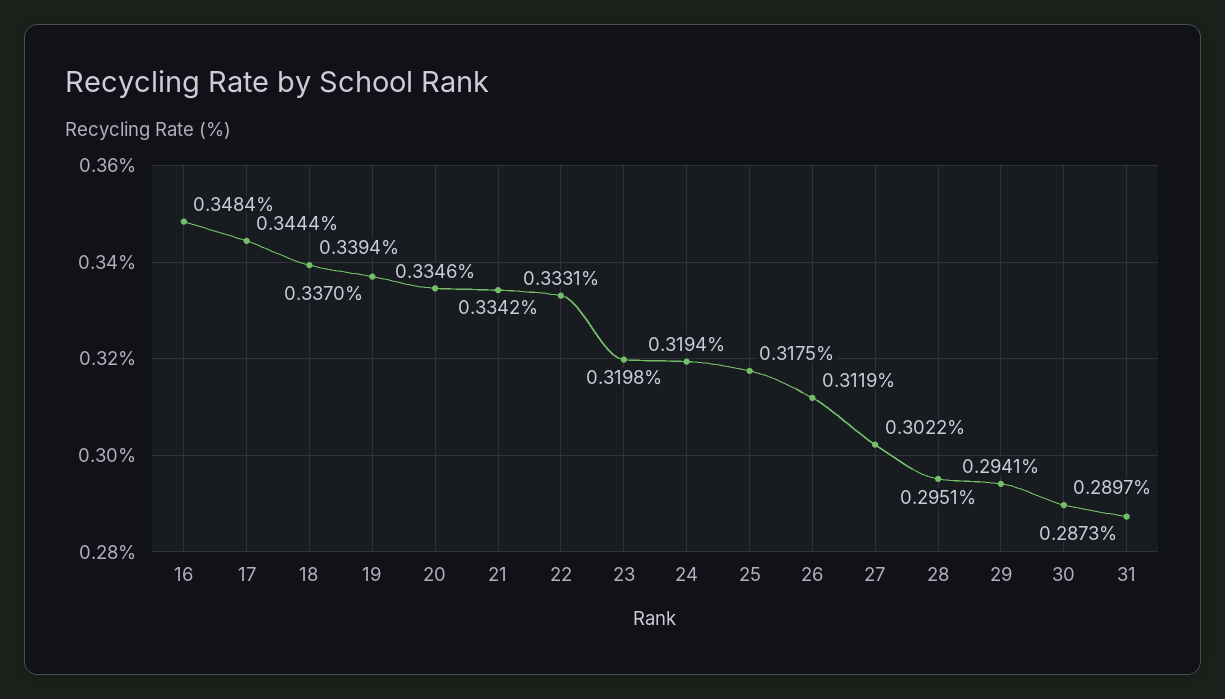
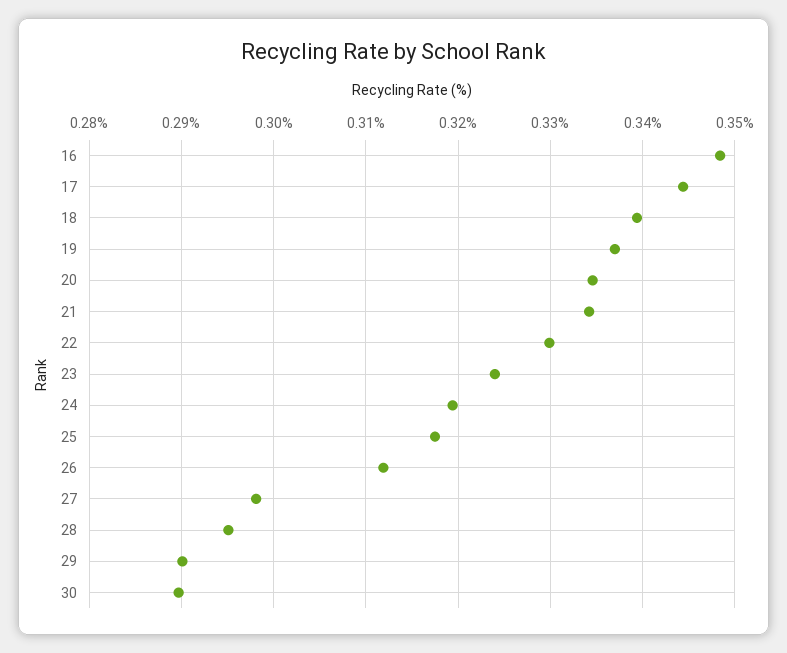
  {
    "16": 0.3484,
    "17": 0.3444,
    "18": 0.3394,
    "19": 0.337,
    "20": 0.3346,
    "21": 0.3342,
-   "22": 0.3331,
+   "22": 0.33,
-   "23": 0.3198,
+   "23": 0.324,
    "24": 0.3194,
    "25": 0.3175,
    "26": 0.3119,
-   "27": 0.3022,
+   "27": 0.298,
    "28": 0.2951,
-   "29": 0.2941,
+   "29": 0.29,
-   "30": 0.2897,
+   "30": 0.2897
-   "31": 0.2873
  }

